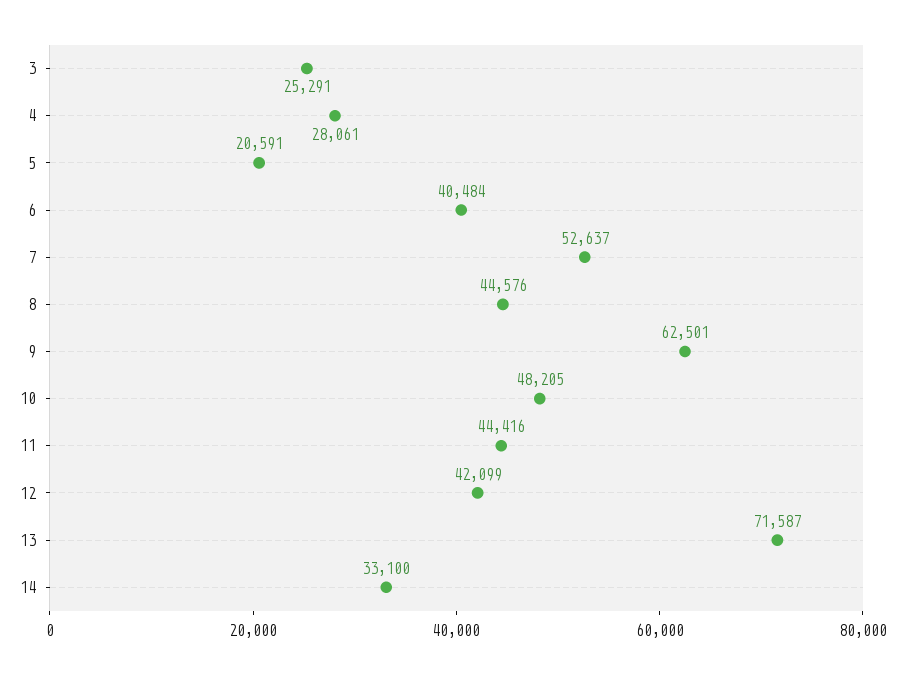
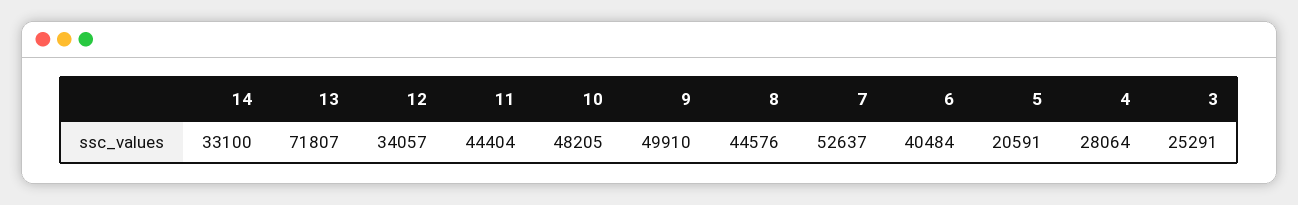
  {
    "3": 25291,
-   "4": 28061,
+   "4": 28064,
    "5": 20591,
    "6": 40484,
    "7": 52637,
    "8": 44576,
-   "9": 62501,
+   "9": 49910,
    "10": 48205,
-   "11": 44416,
+   "11": 44404,
-   "12": 42099,
+   "12": 34057,
-   "13": 71587,
+   "13": 71807,
    "14": 33100
  }

